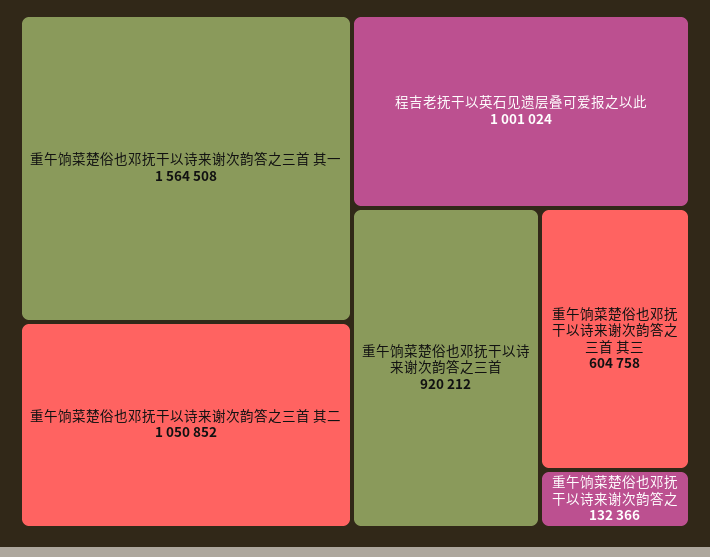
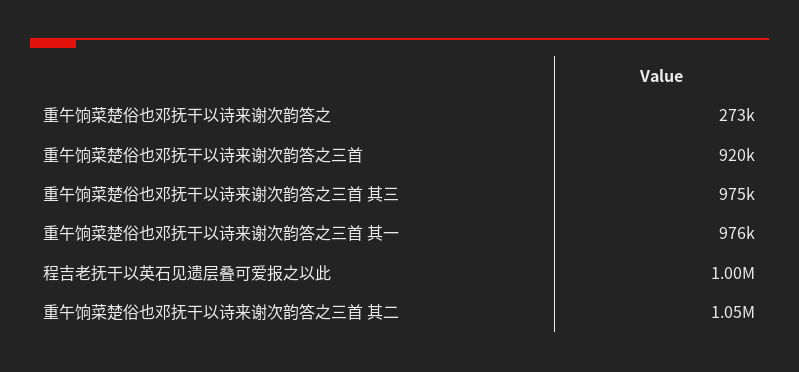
  {
-   "重午饷菜楚俗也邓抚干以诗来谢次韵答之三首 其一": 1564508,
+   "重午饷菜楚俗也邓抚干以诗来谢次韵答之三首 其一": 976000,
    "重午饷菜楚俗也邓抚干以诗来谢次韵答之三首 其二": 1050852,
    "程吉老抚干以英石见遗层叠可爱报之以此": 1001024,
    "重午饷菜楚俗也邓抚干以诗来谢次韵答之三首": 920212,
-   "重午饷菜楚俗也邓抚干以诗来谢次韵答之三首 其三": 604758,
+   "重午饷菜楚俗也邓抚干以诗来谢次韵答之三首 其三": 975000,
-   "重午饷菜楚俗也邓抚干以诗来谢次韵答之": 132366
+   "重午饷菜楚俗也邓抚干以诗来谢次韵答之": 273000
  }

